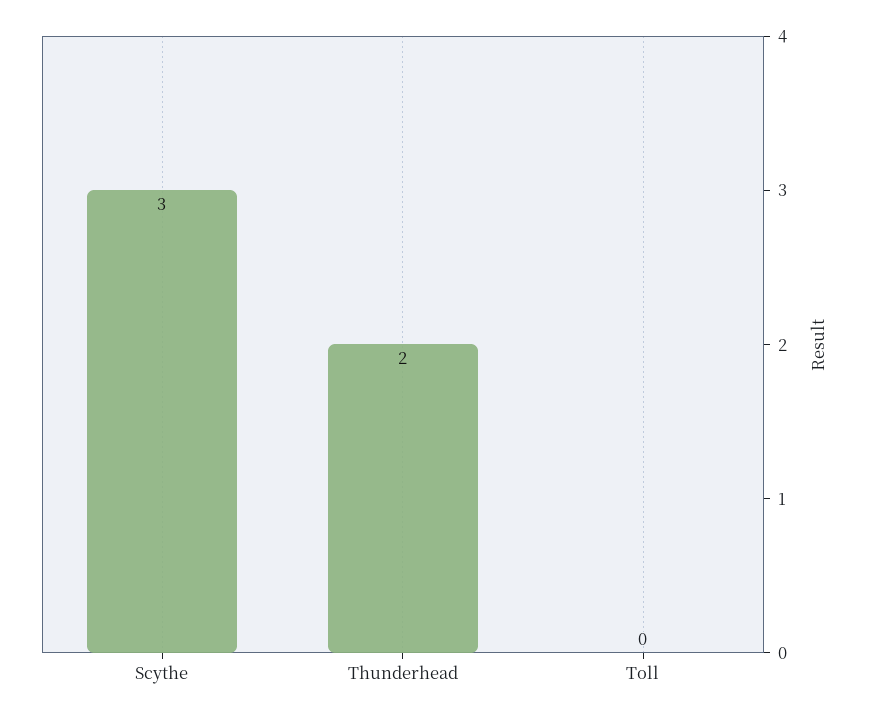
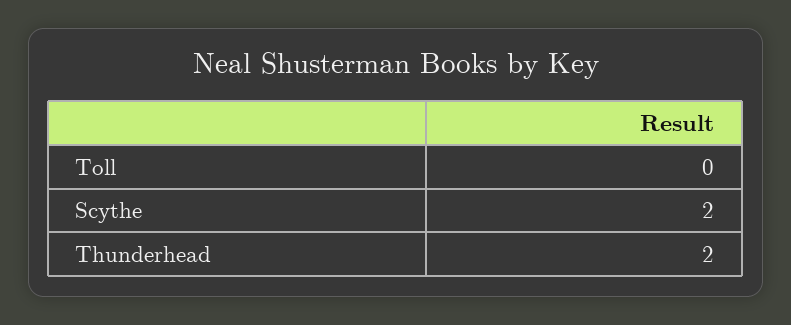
  {
-   "Scythe": 3,
+   "Scythe": 2,
    "Thunderhead": 2,
    "Toll": 0
  }

